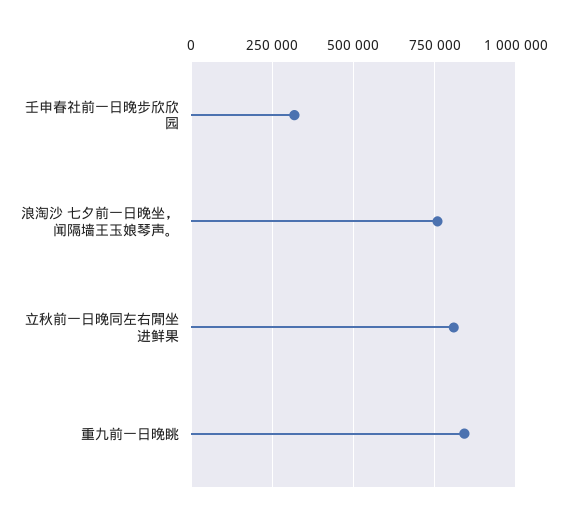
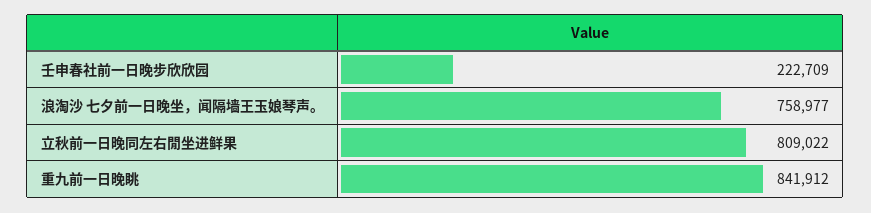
  {
-   "壬申春社前一日晚步欣欣园": 325000,
+   "壬申春社前一日晚步欣欣园": 222709,
    "浪淘沙 七夕前一日晚坐，闻隔墙王玉娘琴声。": 758977,
    "立秋前一日晚同左右閒坐进鲜果": 809022,
    "重九前一日晚眺": 841912
  }

